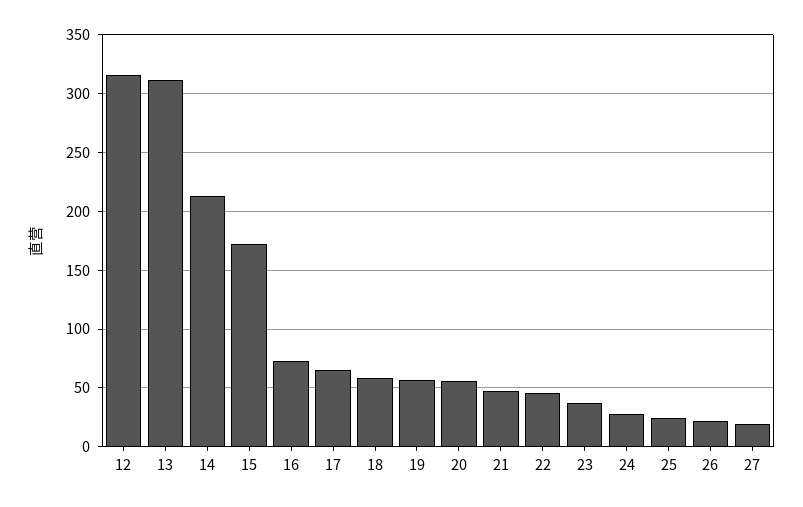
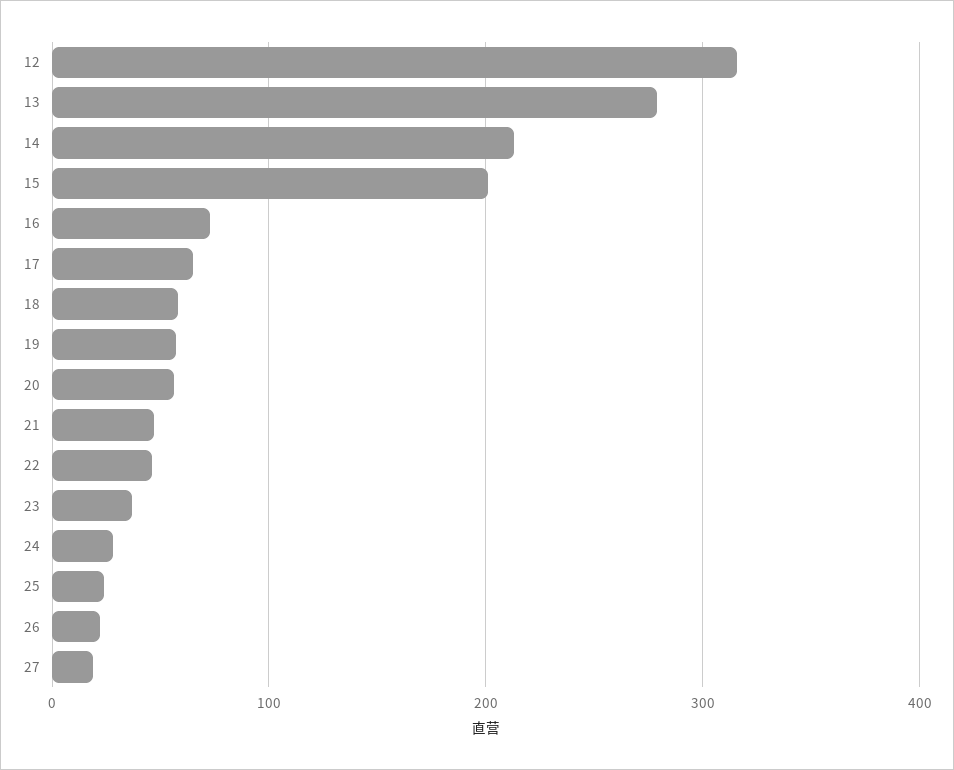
  {
    "12": 320,
-   "13": 310,
+   "13": 280,
    "14": 210,
-   "15": 170,
+   "15": 200,
    "16": 70,
    "17": 70,
    "18": 60,
    "19": 60,
    "20": 60,
    "21": 50,
    "22": 50,
    "23": 40,
    "24": 30,
    "25": 20,
    "26": 20,
    "27": 20
  }

